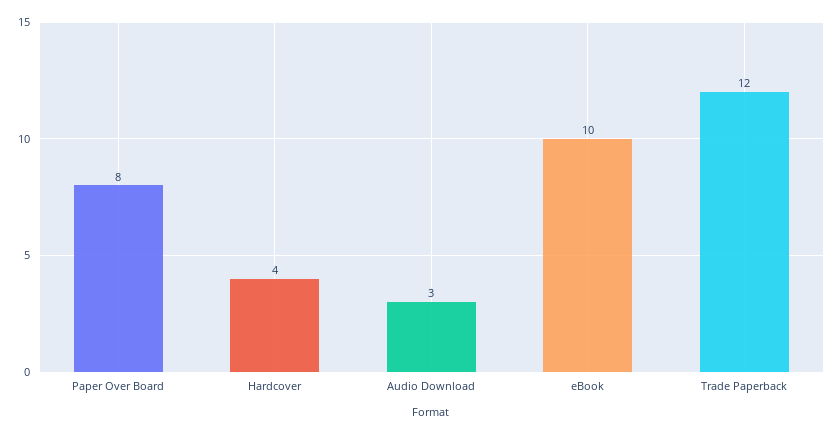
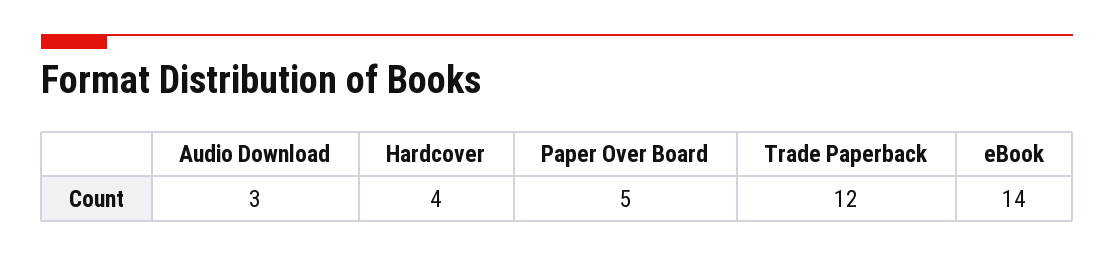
  {
-   "Paper Over Board": 8,
+   "Paper Over Board": 5,
    "Hardcover": 4,
    "Audio Download": 3,
-   "eBook": 10,
+   "eBook": 14,
    "Trade Paperback": 12
  }

